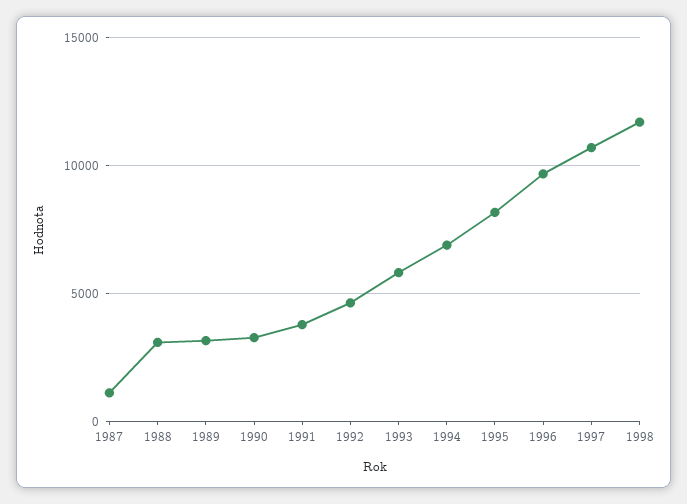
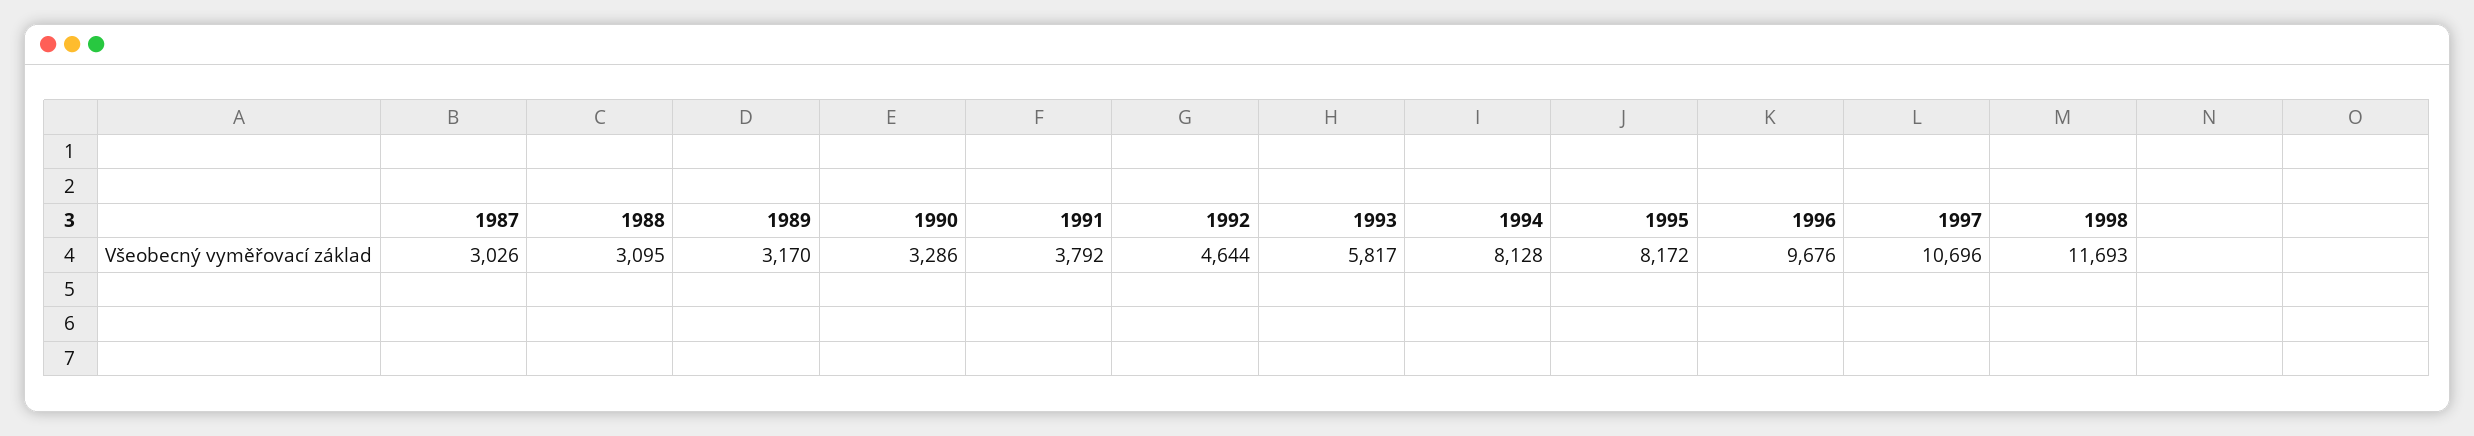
  {
-   "1987": 1000,
+   "1987": 3026,
    "1988": 3095,
    "1989": 3170,
    "1990": 3286,
    "1991": 3792,
    "1992": 4644,
    "1993": 5817,
-   "1994": 7000,
+   "1994": 8128,
    "1995": 8172,
    "1996": 9676,
    "1997": 10696,
    "1998": 11693
  }

